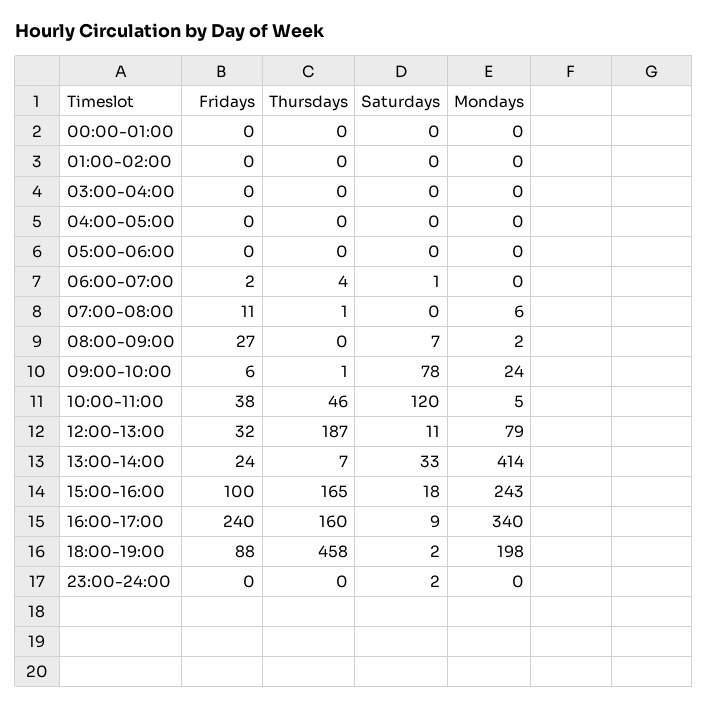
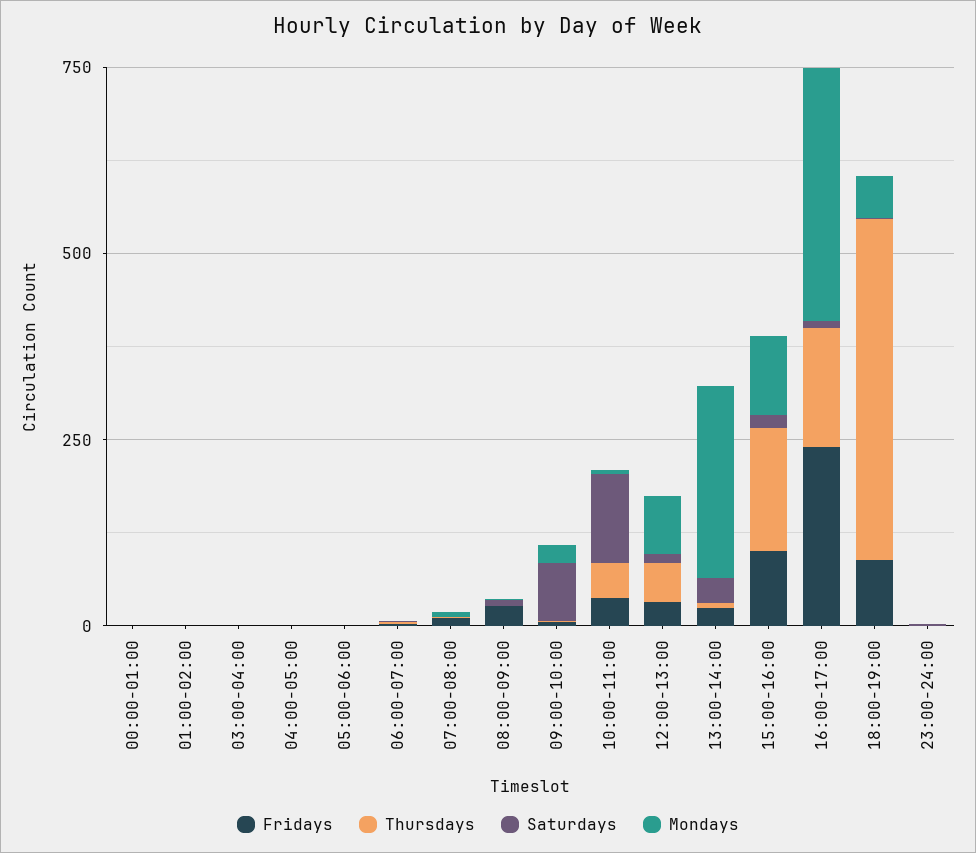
  {
    "Fridays": {
      "00:00-01:00": 0,
      "01:00-02:00": 0,
      "03:00-04:00": 0,
      "04:00-05:00": 0,
      "05:00-06:00": 0,
      "06:00-07:00": 2,
      "07:00-08:00": 11,
      "08:00-09:00": 27,
      "09:00-10:00": 6,
      "10:00-11:00": 38,
      "12:00-13:00": 32,
      "13:00-14:00": 24,
      "15:00-16:00": 100,
      "16:00-17:00": 240,
      "18:00-19:00": 88,
      "23:00-24:00": 0
    },
    "Thursdays": {
      "00:00-01:00": 0,
      "01:00-02:00": 0,
      "03:00-04:00": 0,
      "04:00-05:00": 0,
      "05:00-06:00": 0,
      "06:00-07:00": 4,
      "07:00-08:00": 1,
      "08:00-09:00": 0,
      "09:00-10:00": 1,
      "10:00-11:00": 46,
-     "12:00-13:00": 187,
+     "12:00-13:00": 50,
      "13:00-14:00": 7,
      "15:00-16:00": 165,
      "16:00-17:00": 160,
      "18:00-19:00": 458,
      "23:00-24:00": 0
    },
    "Saturdays": {
      "00:00-01:00": 0,
      "01:00-02:00": 0,
      "03:00-04:00": 0,
      "04:00-05:00": 0,
      "05:00-06:00": 0,
      "06:00-07:00": 1,
      "07:00-08:00": 0,
      "08:00-09:00": 7,
      "09:00-10:00": 78,
      "10:00-11:00": 120,
      "12:00-13:00": 11,
      "13:00-14:00": 33,
      "15:00-16:00": 18,
      "16:00-17:00": 9,
      "18:00-19:00": 2,
      "23:00-24:00": 2
    },
    "Mondays": {
      "00:00-01:00": 0,
      "01:00-02:00": 0,
      "03:00-04:00": 0,
      "04:00-05:00": 0,
      "05:00-06:00": 0,
      "06:00-07:00": 0,
      "07:00-08:00": 6,
      "08:00-09:00": 2,
      "09:00-10:00": 24,
      "10:00-11:00": 5,
      "12:00-13:00": 79,
-     "13:00-14:00": 414,
+     "13:00-14:00": 250,
-     "15:00-16:00": 243,
+     "15:00-16:00": 100,
      "16:00-17:00": 340,
-     "18:00-19:00": 198,
+     "18:00-19:00": 50,
      "23:00-24:00": 0
    }
  }

